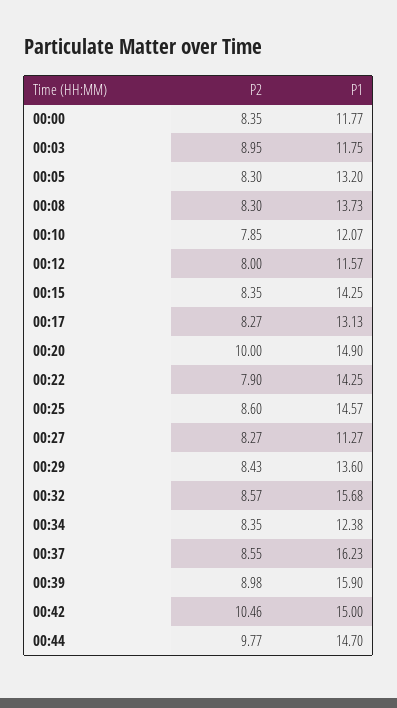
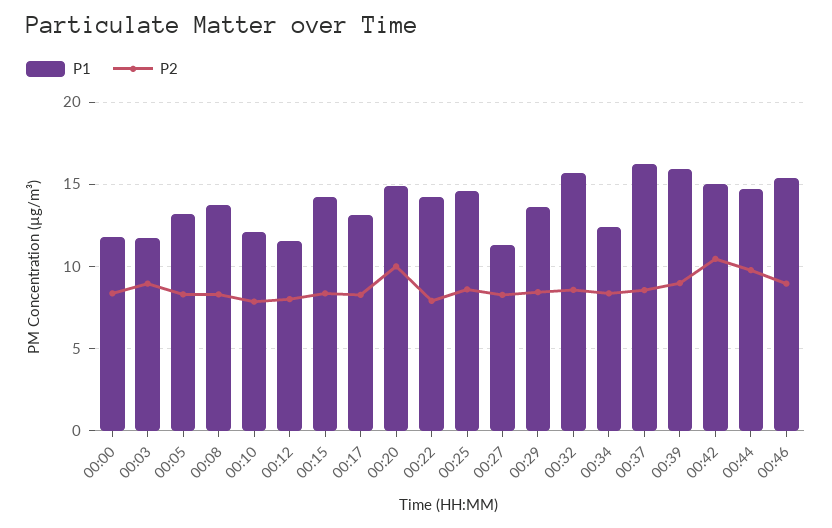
  {
    "P2": {
      "00:00": 8.35,
      "00:03": 8.95,
      "00:05": 8.3,
      "00:08": 8.3,
      "00:10": 7.85,
      "00:12": 8,
      "00:15": 8.35,
      "00:17": 8.27,
      "00:20": 10,
      "00:22": 7.9,
      "00:25": 8.6,
      "00:27": 8.27,
      "00:29": 8.43,
      "00:32": 8.57,
      "00:34": 8.35,
      "00:37": 8.55,
      "00:39": 8.98,
      "00:42": 10.46,
-     "00:44": 9.77
+     "00:44": 9.77,
+     "00:46": 9
    },
    "P1": {
      "00:00": 11.77,
      "00:03": 11.75,
      "00:05": 13.2,
      "00:08": 13.73,
      "00:10": 12.07,
      "00:12": 11.57,
      "00:15": 14.25,
      "00:17": 13.13,
      "00:20": 14.9,
      "00:22": 14.25,
      "00:25": 14.57,
      "00:27": 11.27,
      "00:29": 13.6,
      "00:32": 15.68,
      "00:34": 12.38,
      "00:37": 16.23,
      "00:39": 15.9,
      "00:42": 15,
-     "00:44": 14.7
+     "00:44": 14.7,
+     "00:46": 15.5
    }
  }

